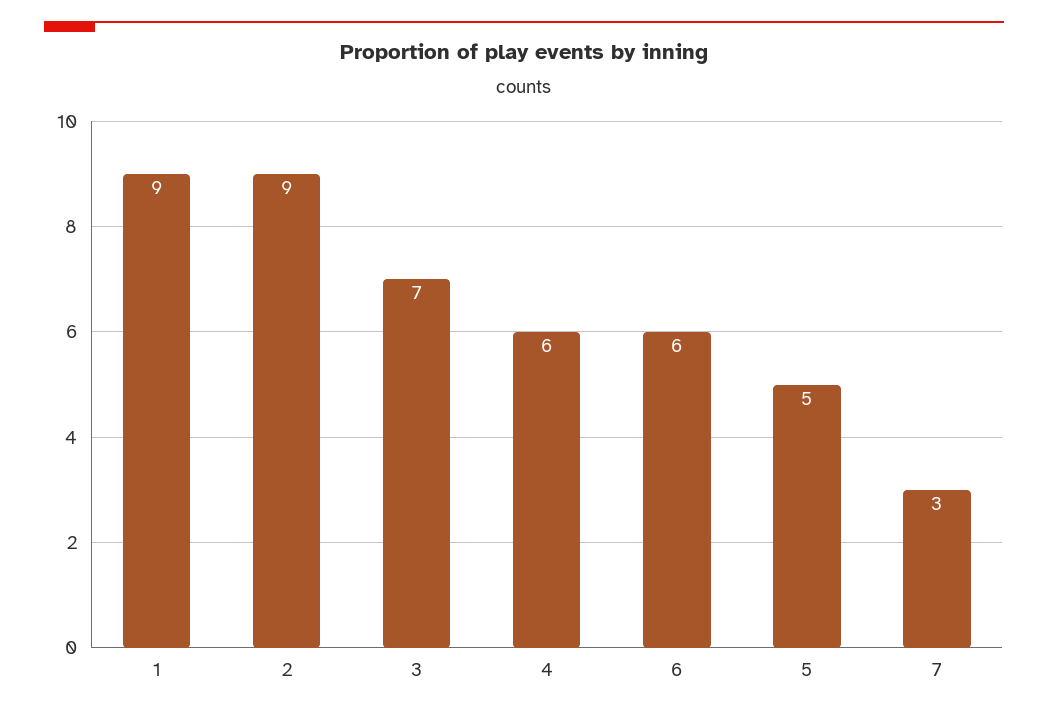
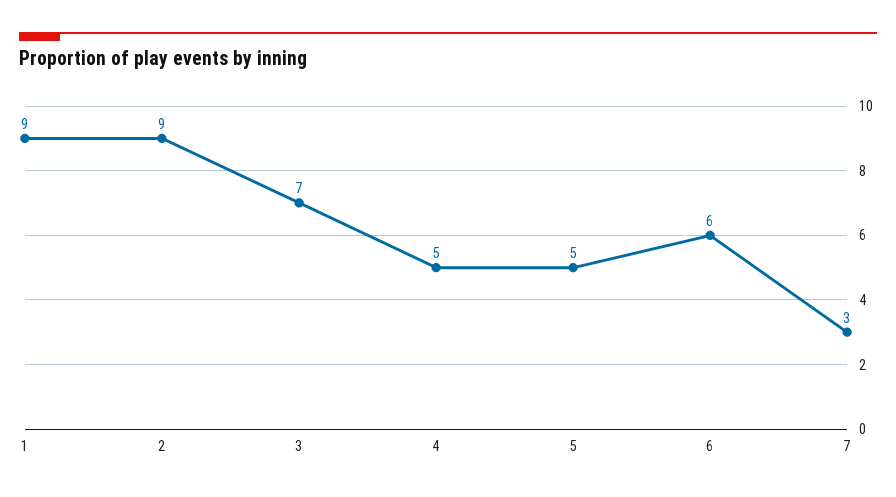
  {
    "1": 9,
    "2": 9,
    "3": 7,
-   "4": 6,
+   "4": 5,
    "6": 6,
    "5": 5,
    "7": 3
  }

